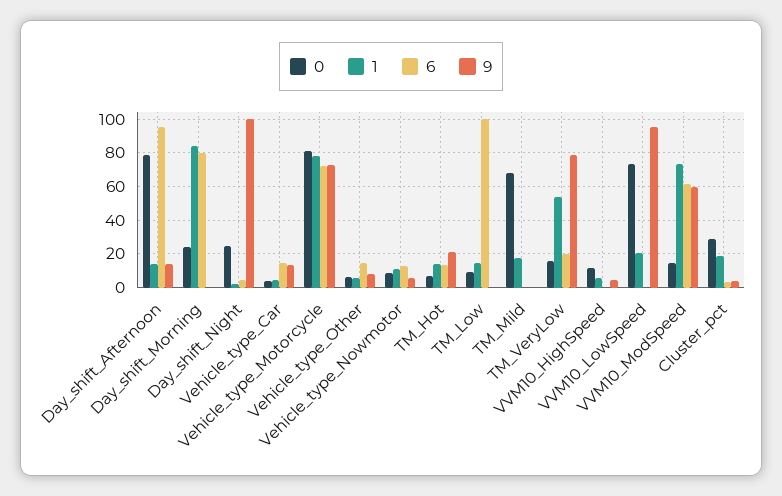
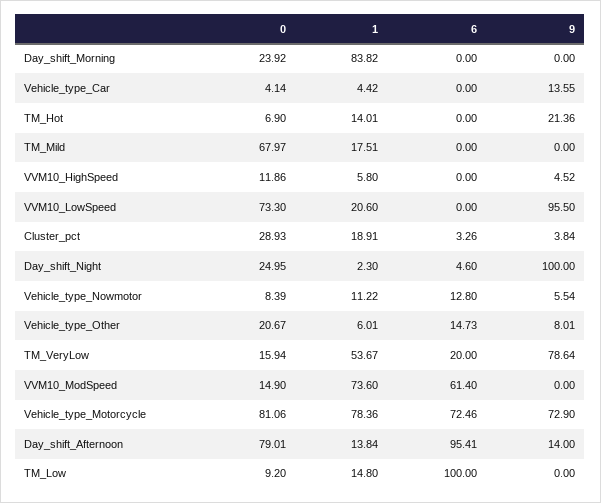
  {
    "0": {
      "Day_shift_Afternoon": 79.01,
      "Day_shift_Morning": 23.92,
      "Day_shift_Night": 24.95,
      "Vehicle_type_Car": 4.14,
      "Vehicle_type_Motorcycle": 81.06,
-     "Vehicle_type_Other": 5,
+     "Vehicle_type_Other": 20.67,
      "Vehicle_type_Nowmotor": 8.39,
      "TM_Hot": 6.9,
      "TM_Low": 9.2,
      "TM_Mild": 67.97,
      "TM_VeryLow": 15.94,
      "VVM10_HighSpeed": 11.86,
      "VVM10_LowSpeed": 73.3,
      "VVM10_ModSpeed": 14.9,
      "Cluster_pct": 28.93
    },
    "1": {
      "Day_shift_Afternoon": 13.84,
      "Day_shift_Morning": 83.82,
      "Day_shift_Night": 2.3,
      "Vehicle_type_Car": 4.42,
      "Vehicle_type_Motorcycle": 78.36,
      "Vehicle_type_Other": 6.01,
      "Vehicle_type_Nowmotor": 11.22,
      "TM_Hot": 14.01,
      "TM_Low": 14.8,
      "TM_Mild": 17.51,
      "TM_VeryLow": 53.67,
      "VVM10_HighSpeed": 5.8,
      "VVM10_LowSpeed": 20.6,
      "VVM10_ModSpeed": 73.6,
      "Cluster_pct": 18.91
    },
    "6": {
      "Day_shift_Afternoon": 95.41,
-     "Day_shift_Morning": 80,
+     "Day_shift_Morning": 0,
      "Day_shift_Night": 4.6,
-     "Vehicle_type_Car": 15,
+     "Vehicle_type_Car": 0,
      "Vehicle_type_Motorcycle": 72.46,
      "Vehicle_type_Other": 14.73,
      "Vehicle_type_Nowmotor": 12.8,
-     "TM_Hot": 15,
+     "TM_Hot": 0,
      "TM_Low": 100,
      "TM_Mild": 0,
      "TM_VeryLow": 20,
      "VVM10_HighSpeed": 0,
      "VVM10_LowSpeed": 0,
      "VVM10_ModSpeed": 61.4,
      "Cluster_pct": 3.26
    },
    "9": {
      "Day_shift_Afternoon": 14,
      "Day_shift_Morning": 0,
      "Day_shift_Night": 100,
      "Vehicle_type_Car": 13.55,
      "Vehicle_type_Motorcycle": 72.9,
      "Vehicle_type_Other": 8.01,
      "Vehicle_type_Nowmotor": 5.54,
      "TM_Hot": 21.36,
      "TM_Low": 0,
      "TM_Mild": 0,
      "TM_VeryLow": 78.64,
      "VVM10_HighSpeed": 4.52,
      "VVM10_LowSpeed": 95.5,
-     "VVM10_ModSpeed": 60,
+     "VVM10_ModSpeed": 0,
      "Cluster_pct": 3.84
    }
  }

